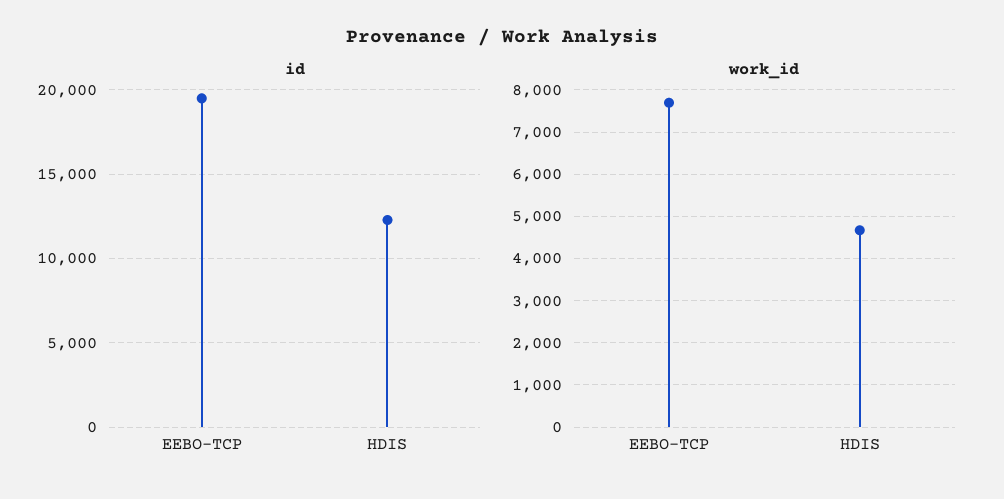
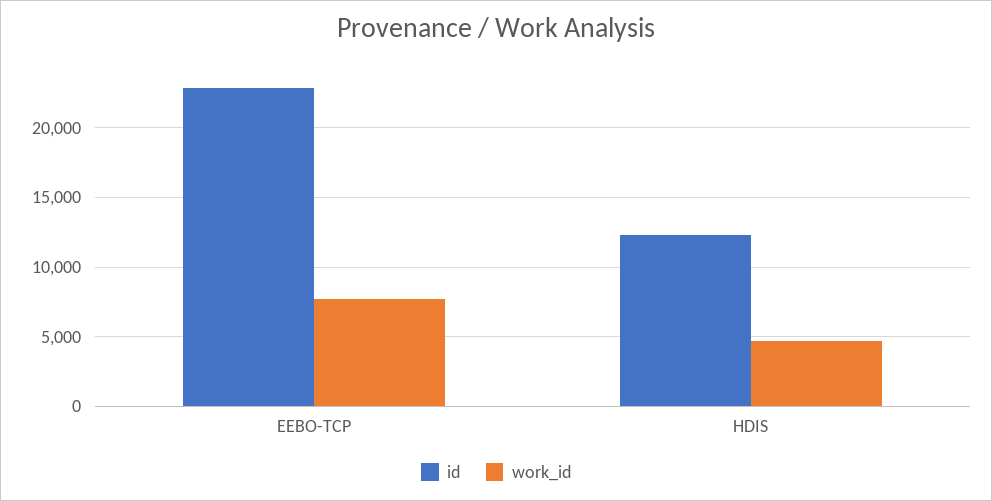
  {
    "id": {
-     "EEBO-TCP": 19500,
+     "EEBO-TCP": 23000,
      "HDIS": 12500
    },
    "work_id": {
      "EEBO-TCP": 7600,
      "HDIS": 4600
    }
  }

